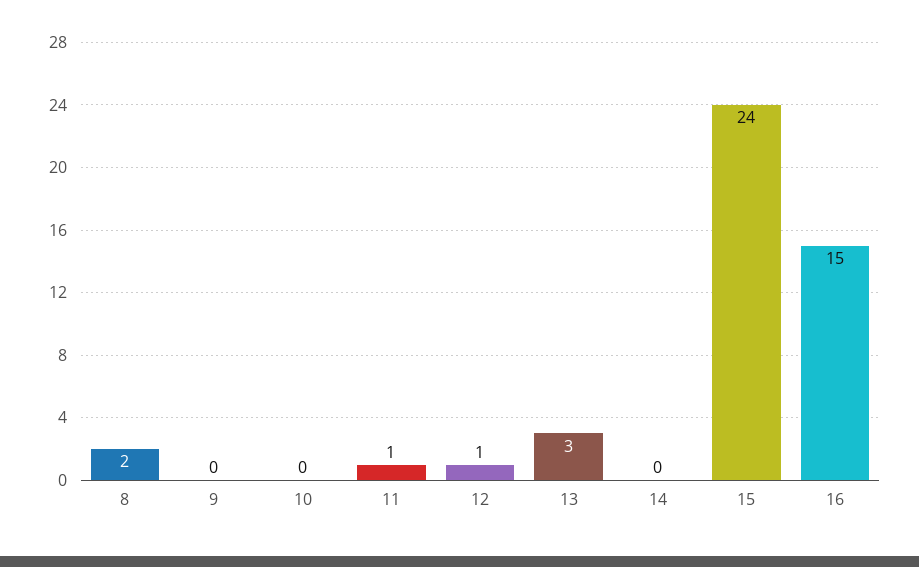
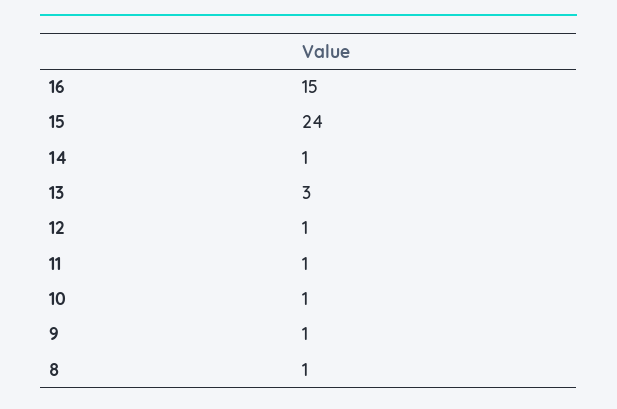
  {
-   "8": 2,
+   "8": 1,
-   "9": 0,
+   "9": 1,
-   "10": 0,
+   "10": 1,
    "11": 1,
    "12": 1,
    "13": 3,
-   "14": 0,
+   "14": 1,
    "15": 24,
    "16": 15
  }

